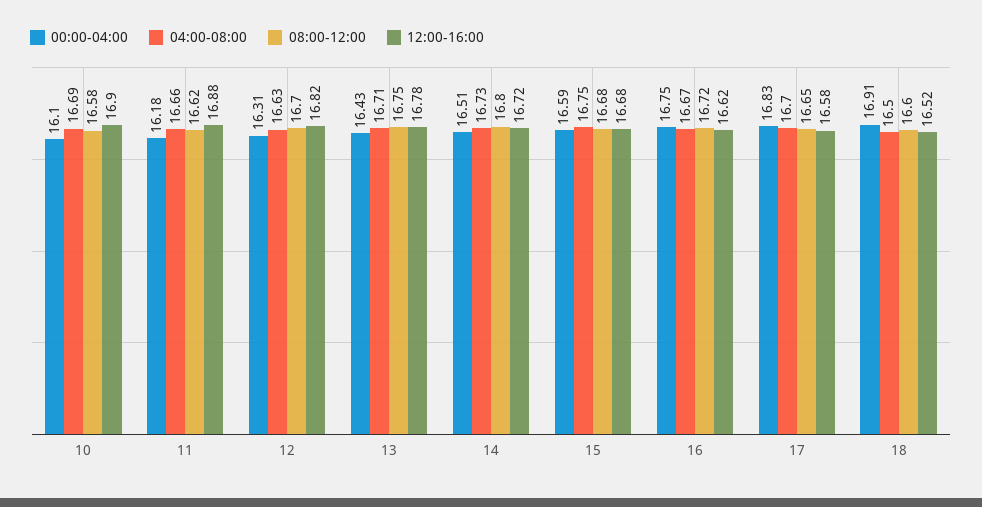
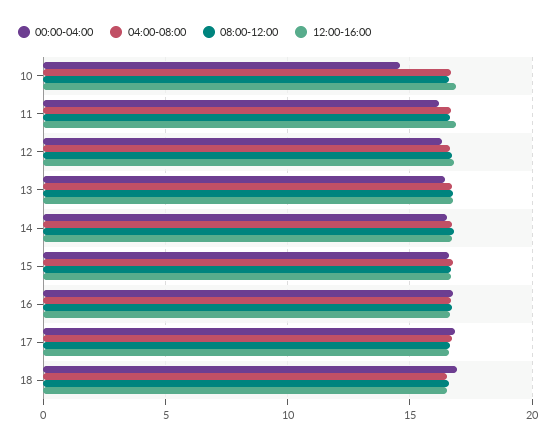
  {
    "00:00-04:00": {
-     "10": 16.1,
+     "10": 14.5,
      "11": 16.18,
      "12": 16.31,
      "13": 16.43,
      "14": 16.51,
      "15": 16.59,
      "16": 16.75,
      "17": 16.83,
      "18": 16.91
    },
    "04:00-08:00": {
      "10": 16.69,
      "11": 16.66,
      "12": 16.63,
      "13": 16.71,
      "14": 16.73,
      "15": 16.75,
      "16": 16.67,
      "17": 16.7,
      "18": 16.5
    },
    "08:00-12:00": {
      "10": 16.58,
      "11": 16.62,
      "12": 16.7,
      "13": 16.75,
      "14": 16.8,
      "15": 16.68,
      "16": 16.72,
      "17": 16.65,
      "18": 16.6
    },
    "12:00-16:00": {
      "10": 16.9,
      "11": 16.88,
      "12": 16.82,
      "13": 16.78,
      "14": 16.72,
      "15": 16.68,
      "16": 16.62,
      "17": 16.58,
      "18": 16.52
    }
  }

